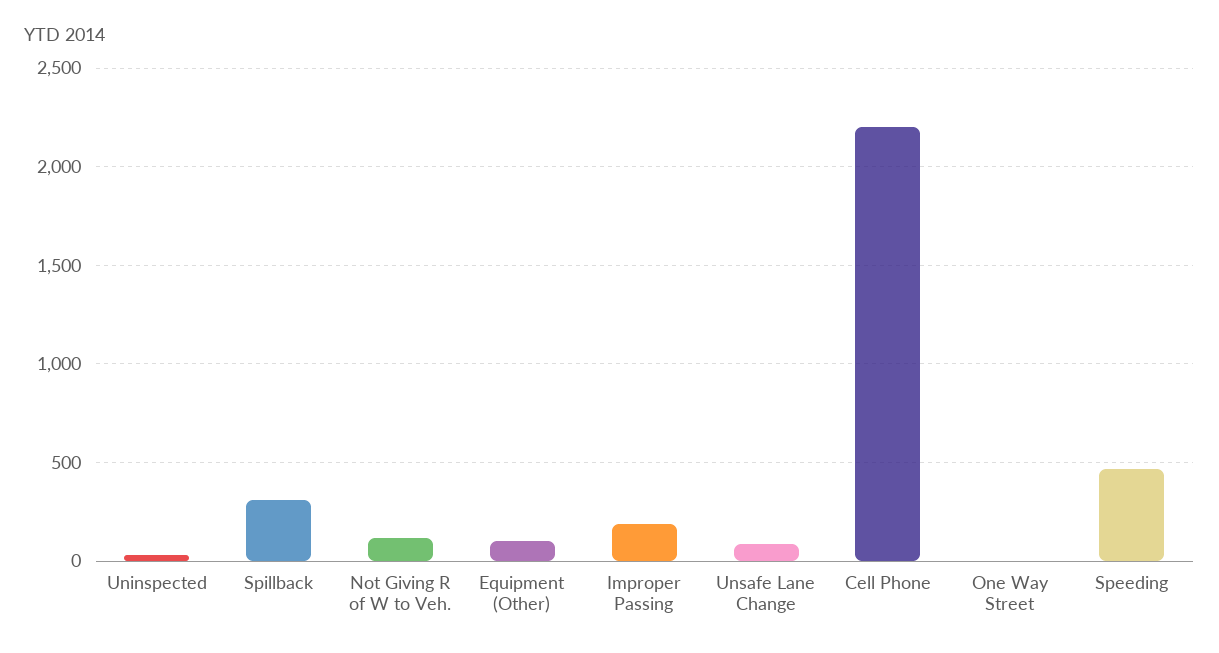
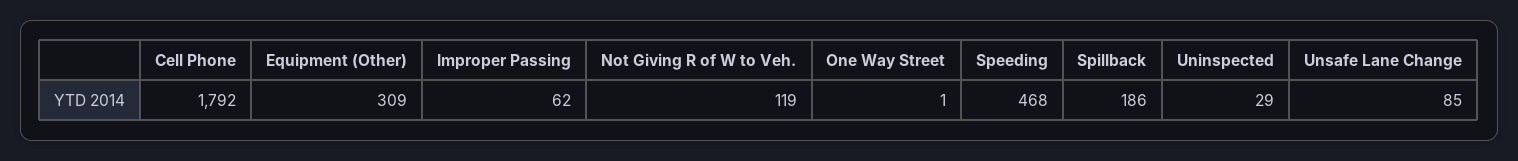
  {
    "Uninspected": 29,
-   "Spillback": 300,
+   "Spillback": 186,
    "Not Giving R of W to Veh.": 119,
-   "Equipment (Other)": 100,
+   "Equipment (Other)": 309,
-   "Improper Passing": 200,
+   "Improper Passing": 62,
    "Unsafe Lane Change": 85,
-   "Cell Phone": 2200,
+   "Cell Phone": 1792,
    "One Way Street": 1,
    "Speeding": 468
  }

